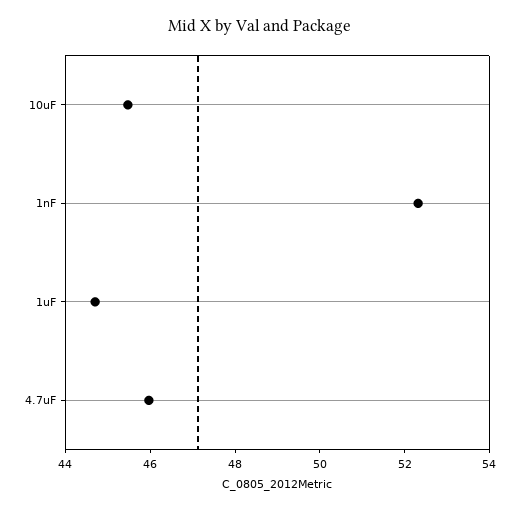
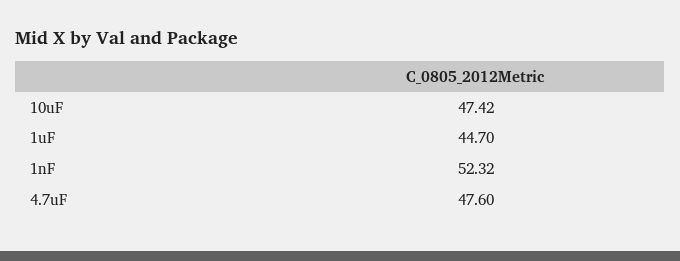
  {
-   "10uF": 45.5,
+   "10uF": 47.42,
    "1nF": 52.32,
    "1uF": 44.7,
-   "4.7uF": 46
+   "4.7uF": 47.6
  }

